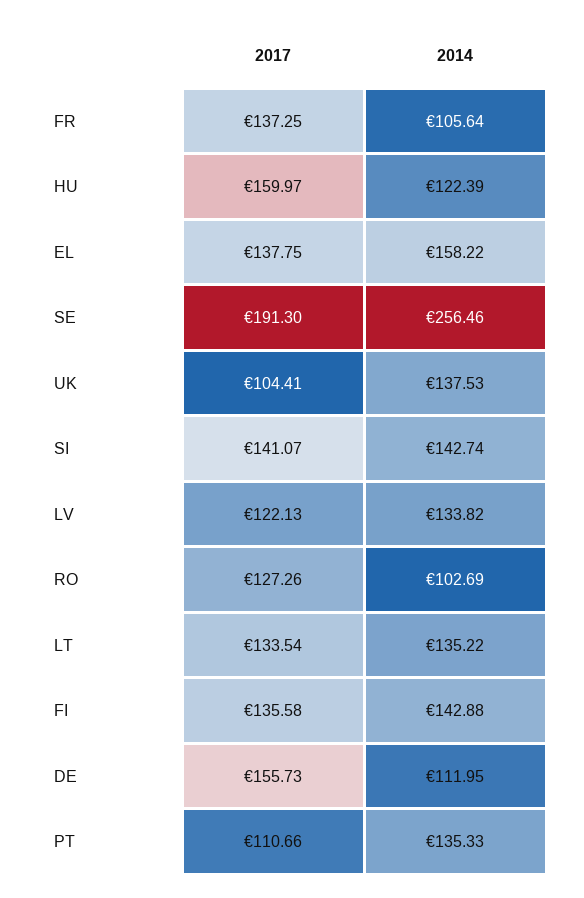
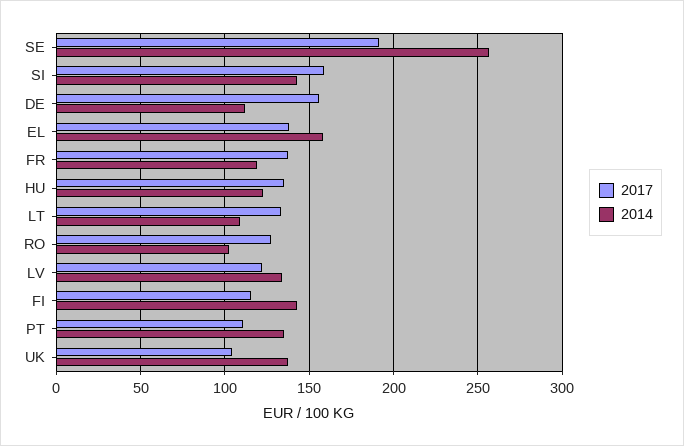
  {
    "2017": {
      "FR": 137.25,
-     "HU": 159.97,
+     "HU": 135,
      "EL": 137.75,
      "SE": 191.3,
      "UK": 104.41,
-     "SI": 141.07,
+     "SI": 160,
      "LV": 122.13,
      "RO": 127.26,
      "LT": 133.54,
-     "FI": 135.58,
+     "FI": 115,
      "DE": 155.73,
      "PT": 110.66
    },
    "2014": {
-     "FR": 105.64,
+     "FR": 120,
      "HU": 122.39,
      "EL": 158.22,
      "SE": 256.46,
      "UK": 137.53,
      "SI": 142.74,
      "LV": 133.82,
      "RO": 102.69,
-     "LT": 135.22,
+     "LT": 110,
      "FI": 142.88,
      "DE": 111.95,
      "PT": 135.33
    }
  }

